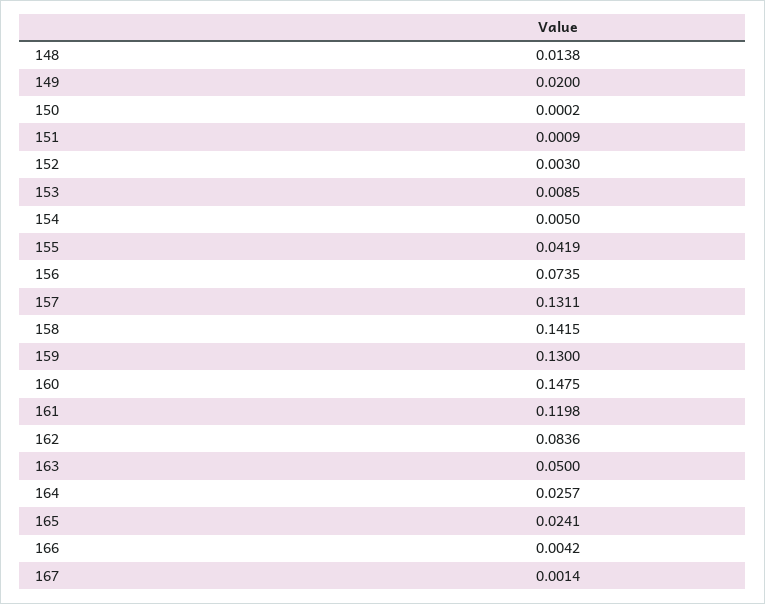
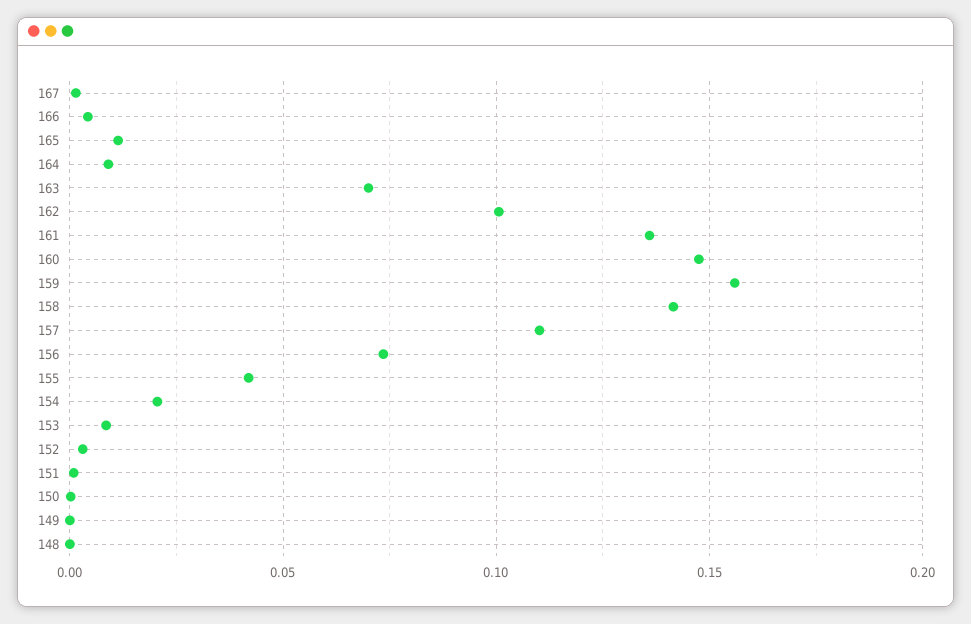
  {
-   "148": 0.0138,
+   "148": 0,
-   "149": 0.02,
+   "149": 0,
    "150": 0.0002,
    "151": 0.0009,
    "152": 0.003,
    "153": 0.0085,
-   "154": 0.005,
+   "154": 0.02,
    "155": 0.0419,
    "156": 0.0735,
-   "157": 0.1311,
+   "157": 0.11,
    "158": 0.1415,
-   "159": 0.13,
+   "159": 0.155,
    "160": 0.1475,
-   "161": 0.1198,
+   "161": 0.135,
-   "162": 0.0836,
+   "162": 0.1,
-   "163": 0.05,
+   "163": 0.07,
-   "164": 0.0257,
+   "164": 0.01,
-   "165": 0.0241,
+   "165": 0.01,
    "166": 0.0042,
    "167": 0.0014
  }

